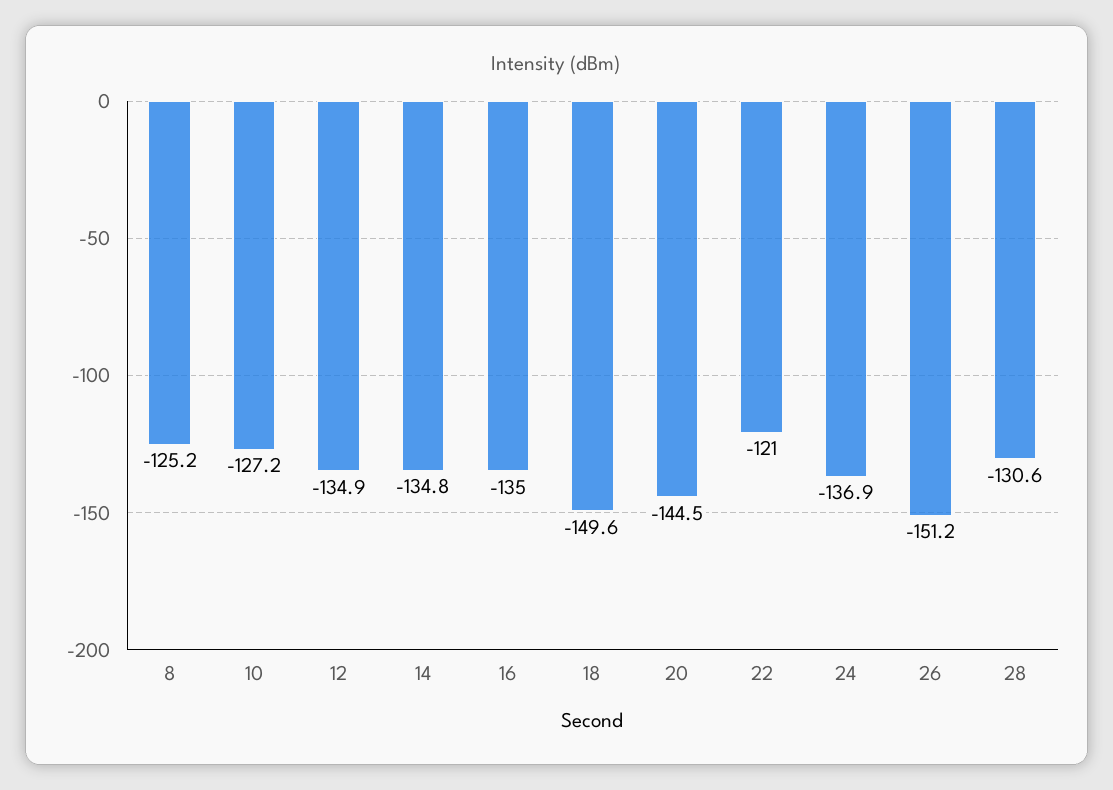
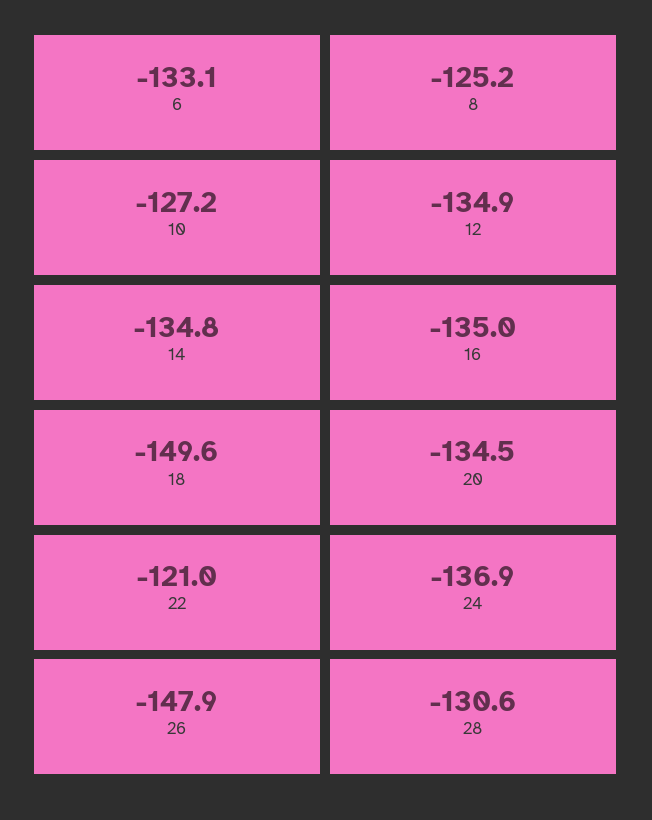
  {
    "8": -125.2,
    "10": -127.2,
    "12": -134.9,
    "14": -134.8,
    "16": -135,
    "18": -149.6,
-   "20": -144.5,
+   "20": -134.5,
    "22": -121,
    "24": -136.9,
-   "26": -151.2,
+   "26": -147.9,
-   "28": -130.6
+   "28": -130.6,
+   "6": -133.1
  }

